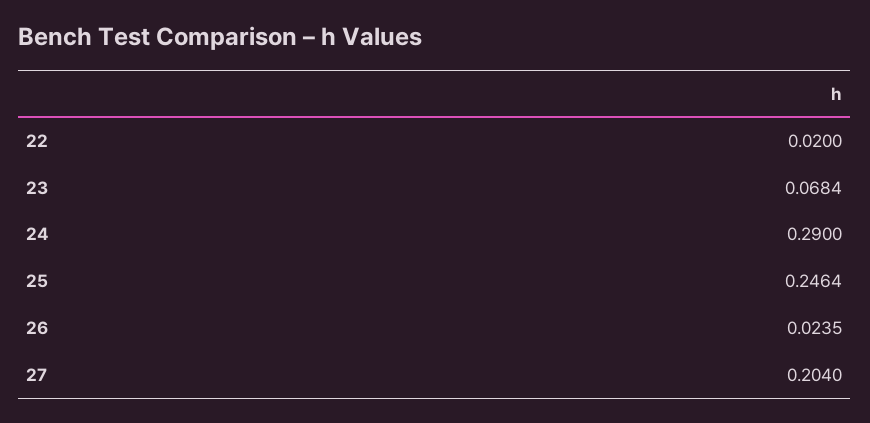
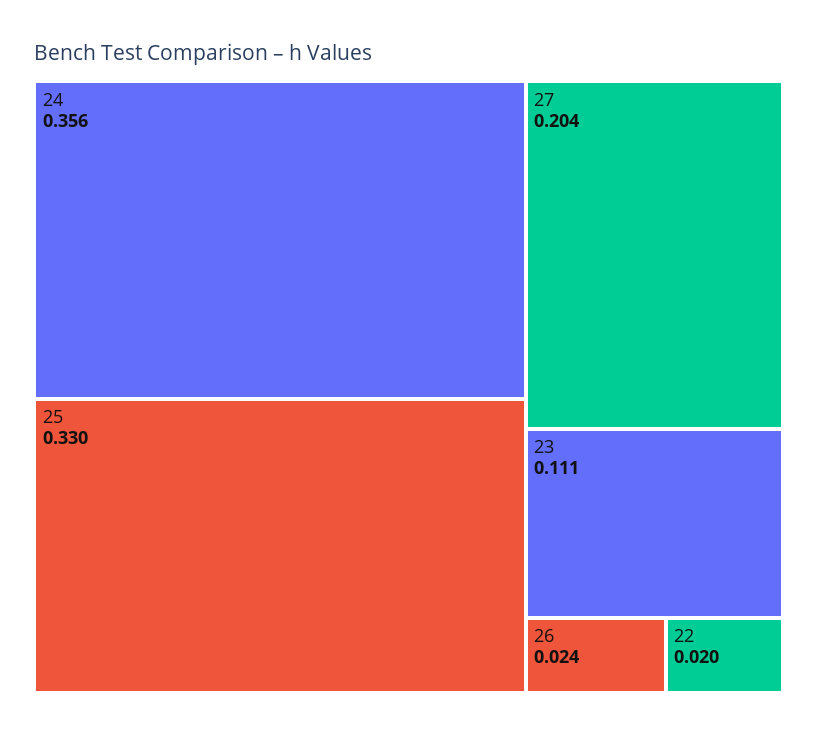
  {
    "22": 0.02,
-   "23": 0.0684,
+   "23": 0.111,
-   "24": 0.29,
+   "24": 0.356,
-   "25": 0.2464,
+   "25": 0.33,
    "26": 0.0235,
    "27": 0.204
  }

